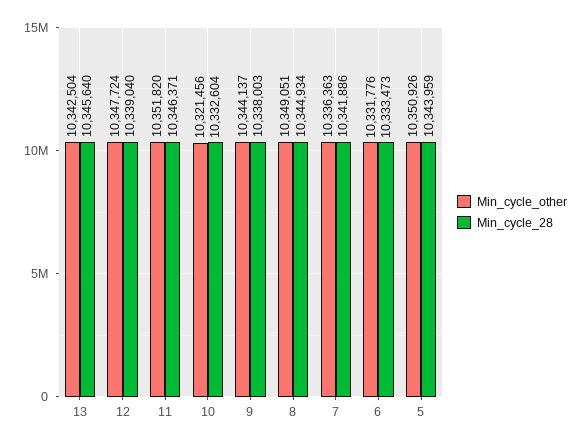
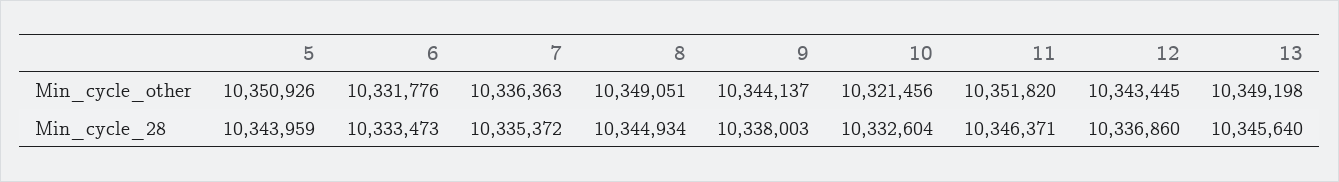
  {
    "Min_cycle_other": {
-     "13": 10342504,
+     "13": 10349198,
-     "12": 10347724,
+     "12": 10343445,
      "11": 10351820,
      "10": 10321456,
      "9": 10344137,
      "8": 10349051,
      "7": 10336363,
      "6": 10331776,
      "5": 10350926
    },
    "Min_cycle_28": {
      "13": 10345640,
-     "12": 10339040,
+     "12": 10336860,
      "11": 10346371,
      "10": 10332604,
      "9": 10338003,
      "8": 10344934,
-     "7": 10341886,
+     "7": 10335372,
      "6": 10333473,
      "5": 10343959
    }
  }

